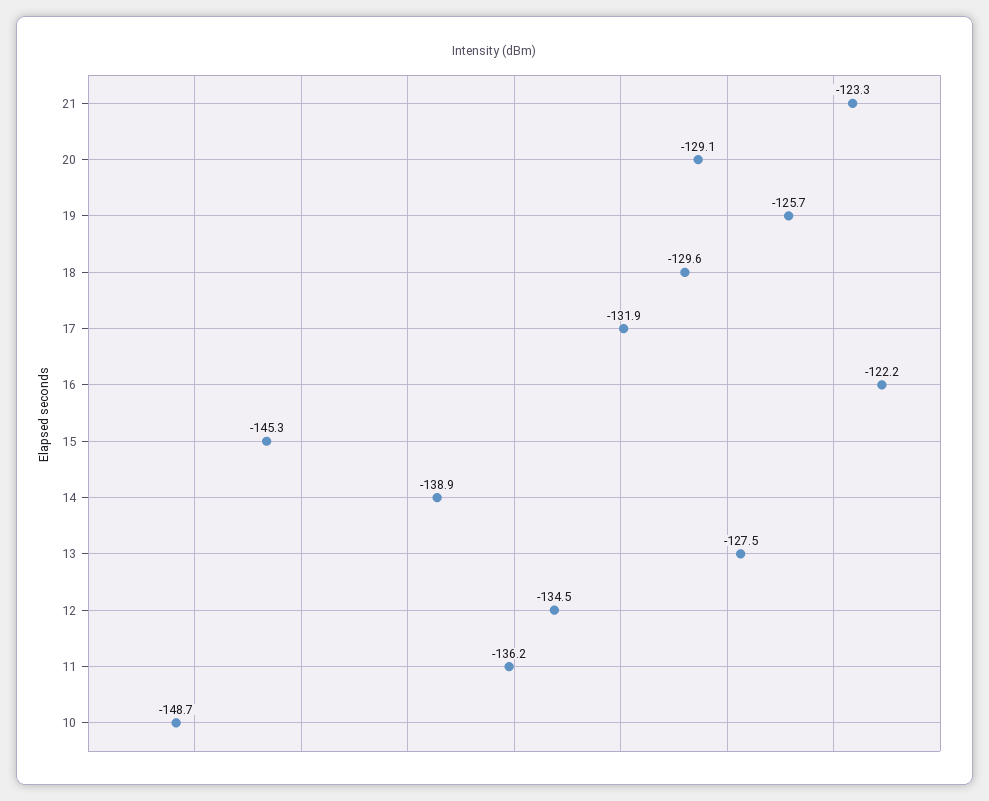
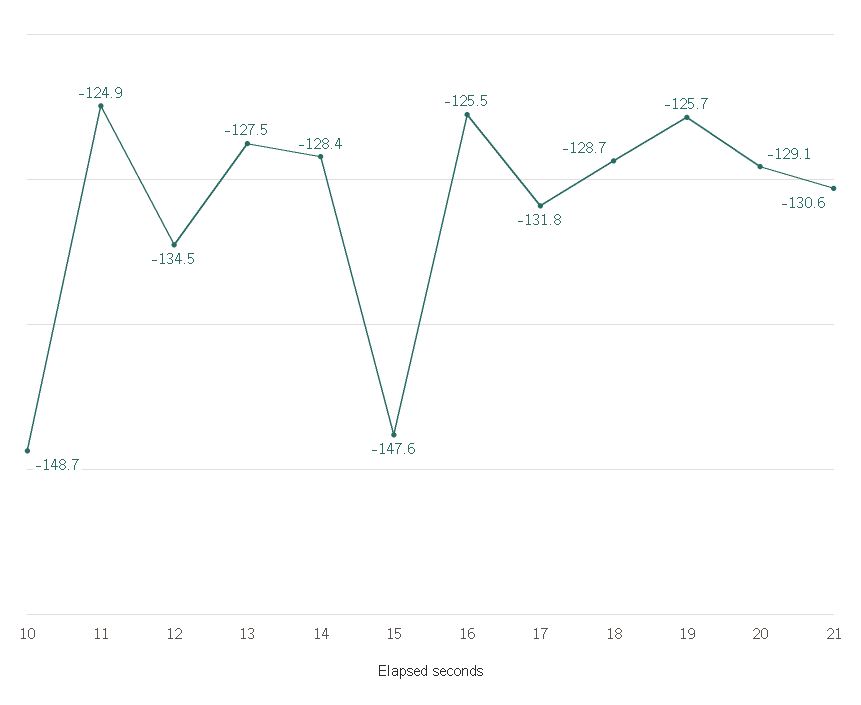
  {
-   "21": -123.3,
+   "21": -130.6,
    "20": -129.1,
    "19": -125.7,
-   "18": -129.6,
+   "18": -128.7,
-   "17": -131.9,
+   "17": -131.8,
-   "16": -122.2,
+   "16": -125.5,
-   "15": -145.3,
+   "15": -147.6,
-   "14": -138.9,
+   "14": -128.4,
    "13": -127.5,
    "12": -134.5,
-   "11": -136.2,
+   "11": -124.9,
    "10": -148.7
  }

